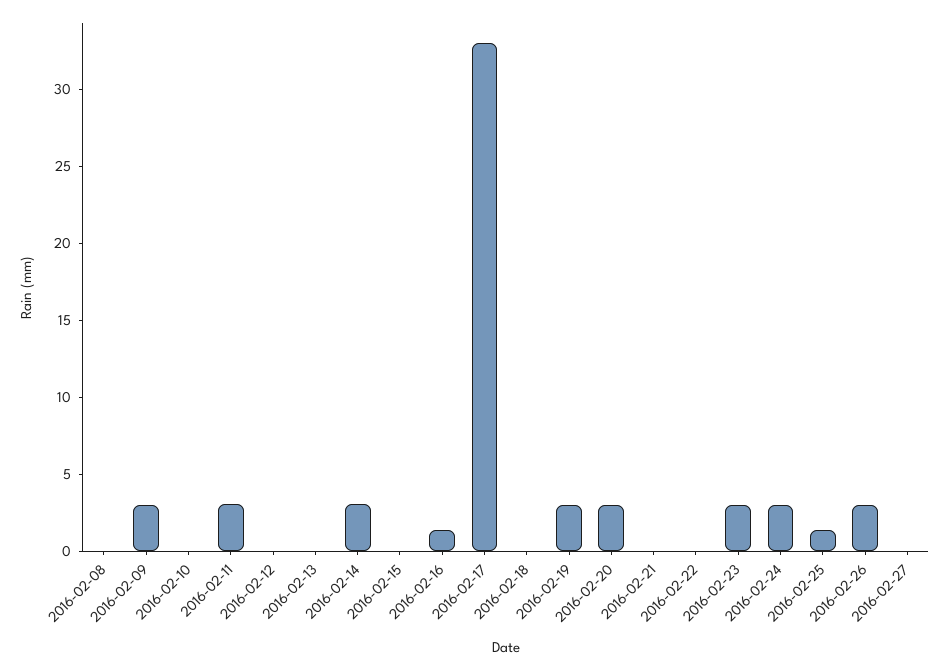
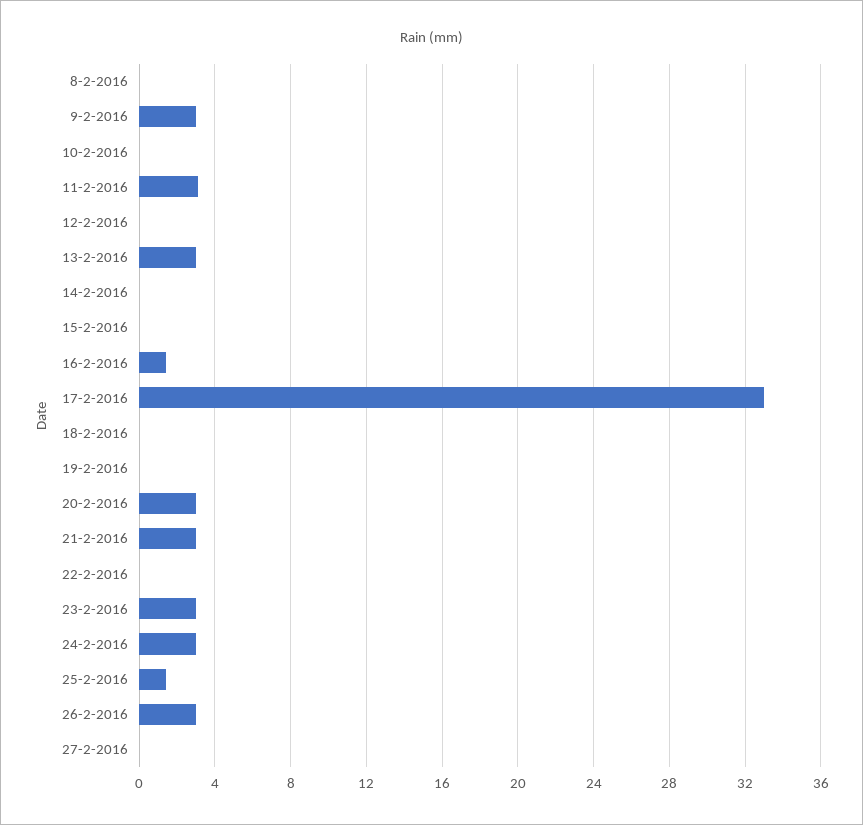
  {
    "2016-02-08": 0,
    "2016-02-09": 3,
    "2016-02-10": 0,
    "2016-02-11": 3,
    "2016-02-12": 0,
-   "2016-02-13": 0,
+   "2016-02-13": 3,
-   "2016-02-14": 3,
+   "2016-02-14": 0,
    "2016-02-15": 0,
    "2016-02-16": 1.5,
    "2016-02-17": 33,
    "2016-02-18": 0,
-   "2016-02-19": 3,
+   "2016-02-19": 0,
    "2016-02-20": 3,
-   "2016-02-21": 0,
+   "2016-02-21": 3,
    "2016-02-22": 0,
    "2016-02-23": 3,
    "2016-02-24": 3,
    "2016-02-25": 1.5,
    "2016-02-26": 3,
    "2016-02-27": 0
  }

